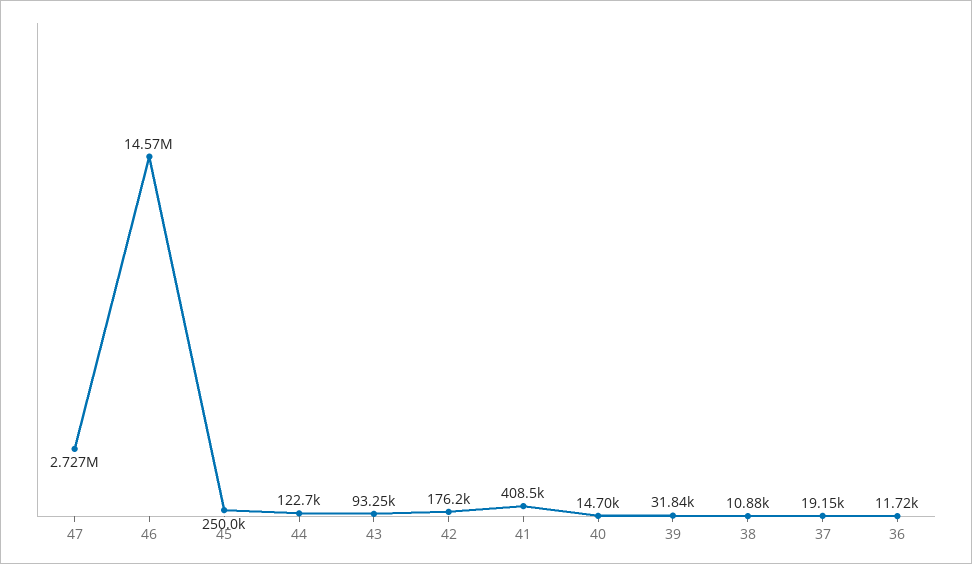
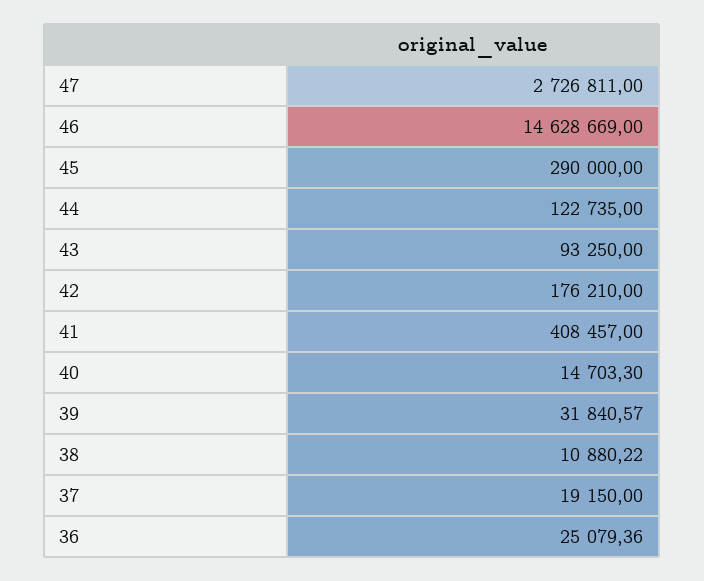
  {
    "47": 2726811,
-   "46": 14570000,
+   "46": 14628669,
-   "45": 250000,
+   "45": 290000,
    "44": 122735,
    "43": 93250,
    "42": 176210,
    "41": 408457,
    "40": 14703.3,
    "39": 31840.57,
    "38": 10880.22,
    "37": 19150,
-   "36": 11720
+   "36": 25079.36
  }

